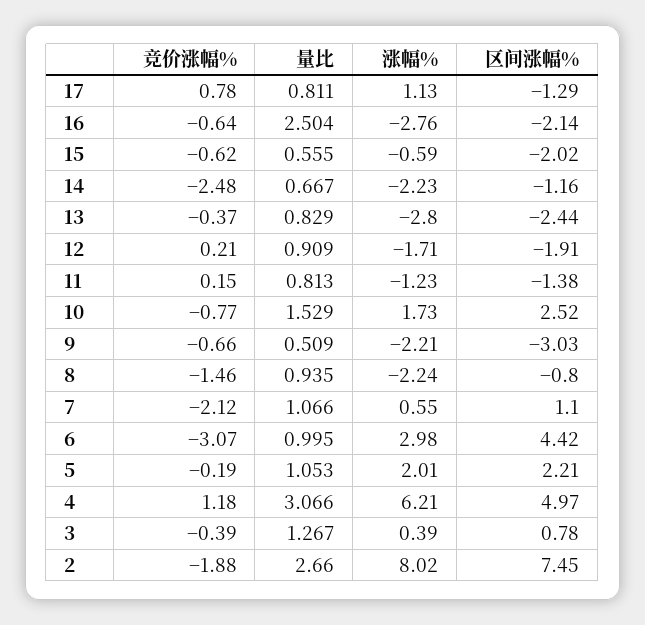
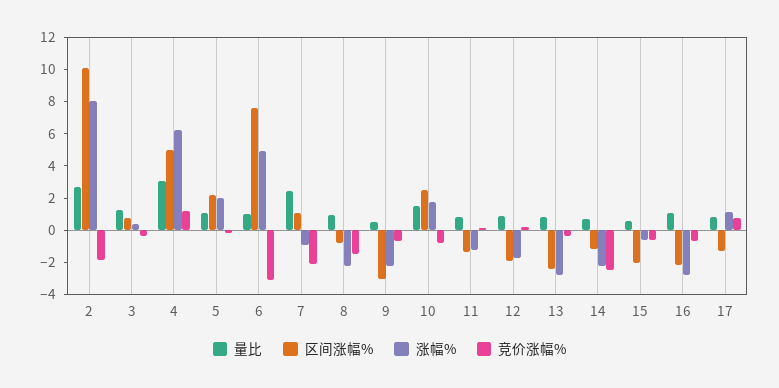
  {
    "竞价涨幅%": {
      "17": 0.78,
      "16": -0.64,
      "15": -0.62,
      "14": -2.48,
      "13": -0.37,
      "12": 0.21,
      "11": 0.15,
      "10": -0.77,
      "9": -0.66,
      "8": -1.46,
      "7": -2.12,
      "6": -3.07,
      "5": -0.19,
      "4": 1.18,
      "3": -0.39,
      "2": -1.88
    },
    "量比": {
      "17": 0.811,
-     "16": 2.504,
+     "16": 1,
      "15": 0.555,
      "14": 0.667,
      "13": 0.829,
      "12": 0.909,
      "11": 0.813,
      "10": 1.529,
      "9": 0.509,
      "8": 0.935,
-     "7": 1.066,
+     "7": 2.5,
      "6": 0.995,
      "5": 1.053,
      "4": 3.066,
      "3": 1.267,
      "2": 2.66
    },
    "涨幅%": {
      "17": 1.13,
      "16": -2.76,
      "15": -0.59,
      "14": -2.23,
      "13": -2.8,
      "12": -1.71,
      "11": -1.23,
      "10": 1.73,
      "9": -2.21,
      "8": -2.24,
-     "7": 0.55,
+     "7": -1,
-     "6": 2.98,
+     "6": 5,
      "5": 2.01,
      "4": 6.21,
      "3": 0.39,
      "2": 8.02
    },
    "区间涨幅%": {
      "17": -1.29,
      "16": -2.14,
      "15": -2.02,
      "14": -1.16,
      "13": -2.44,
      "12": -1.91,
      "11": -1.38,
      "10": 2.52,
      "9": -3.03,
      "8": -0.8,
      "7": 1.1,
-     "6": 4.42,
+     "6": 7.5,
      "5": 2.21,
      "4": 4.97,
      "3": 0.78,
-     "2": 7.45
+     "2": 10
    }
  }

